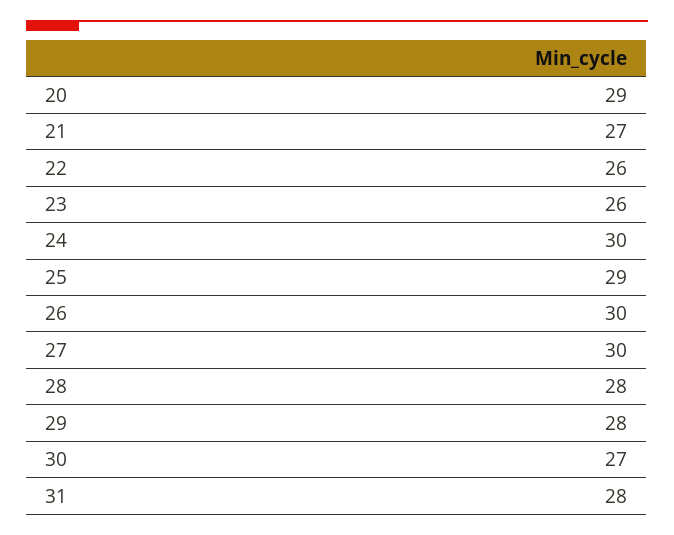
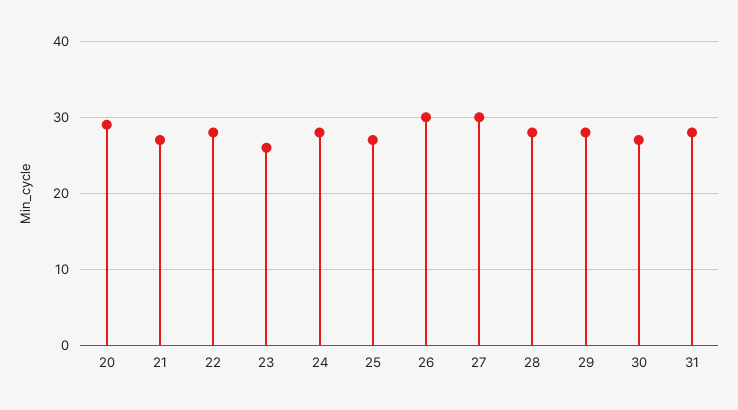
  {
    "20": 29,
    "21": 27,
-   "22": 26,
+   "22": 28,
    "23": 26,
-   "24": 30,
+   "24": 28,
-   "25": 29,
+   "25": 27,
    "26": 30,
    "27": 30,
    "28": 28,
    "29": 28,
    "30": 27,
    "31": 28
  }

